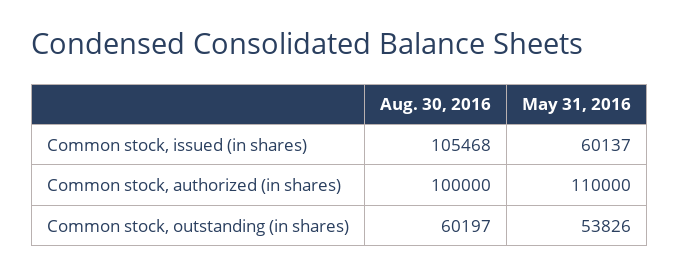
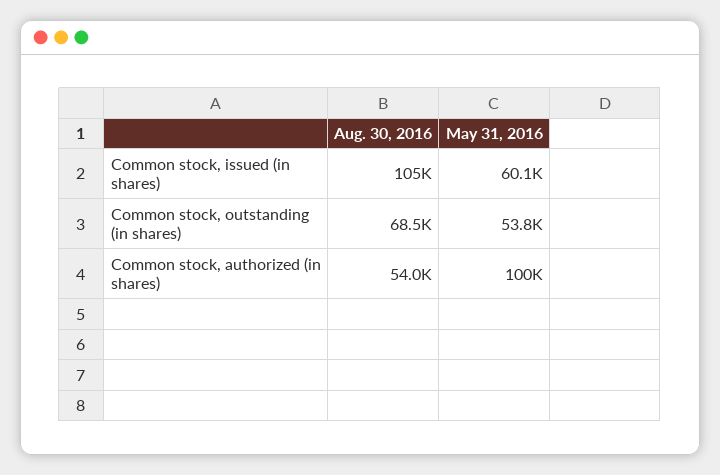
  {
    "Aug. 30, 2016": {
      "Common stock, issued (in shares)": 105468,
-     "Common stock, authorized (in shares)": 100000,
+     "Common stock, authorized (in shares)": 54000,
-     "Common stock, outstanding (in shares)": 60197
+     "Common stock, outstanding (in shares)": 68500
    },
    "May 31, 2016": {
      "Common stock, issued (in shares)": 60137,
-     "Common stock, authorized (in shares)": 110000,
+     "Common stock, authorized (in shares)": 100000,
      "Common stock, outstanding (in shares)": 53826
    }
  }

